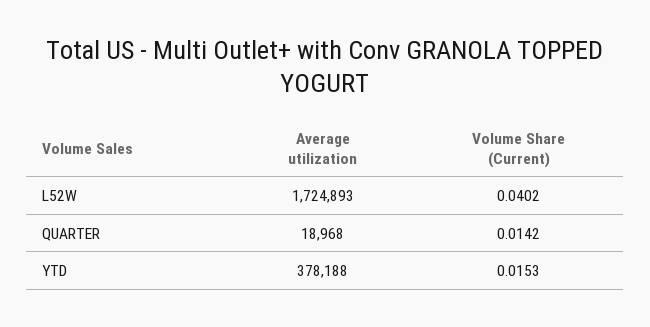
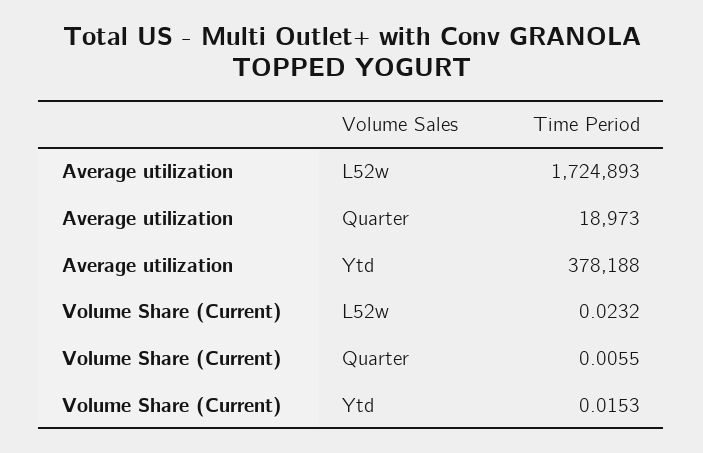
  {
    "Average utilization": {
      "L52W": 1724893,
-     "QUARTER": 18968,
+     "QUARTER": 18973,
      "YTD": 378188
    },
    "Volume Share (Current)": {
-     "L52W": 0.0402,
+     "L52W": 0.0232,
-     "QUARTER": 0.0142,
+     "QUARTER": 0.0055,
      "YTD": 0.0153
    }
  }

